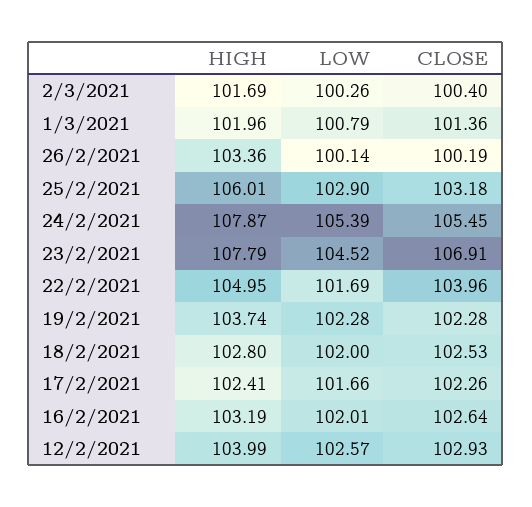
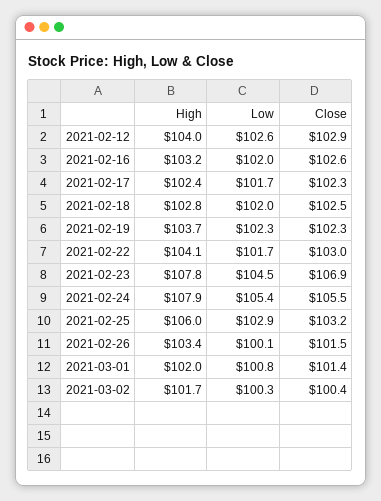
  {
    "HIGH": {
      "2/3/2021": 101.69,
      "1/3/2021": 101.96,
      "26/2/2021": 103.36,
      "25/2/2021": 106.01,
      "24/2/2021": 107.87,
      "23/2/2021": 107.79,
-     "22/2/2021": 104.95,
+     "22/2/2021": 104.1,
      "19/2/2021": 103.74,
      "18/2/2021": 102.8,
      "17/2/2021": 102.41,
      "16/2/2021": 103.19,
      "12/2/2021": 103.99
    },
    "LOW": {
      "2/3/2021": 100.26,
      "1/3/2021": 100.79,
      "26/2/2021": 100.14,
      "25/2/2021": 102.9,
      "24/2/2021": 105.39,
      "23/2/2021": 104.52,
      "22/2/2021": 101.69,
      "19/2/2021": 102.28,
      "18/2/2021": 102,
      "17/2/2021": 101.66,
      "16/2/2021": 102.01,
      "12/2/2021": 102.57
    },
    "CLOSE": {
      "2/3/2021": 100.4,
      "1/3/2021": 101.36,
-     "26/2/2021": 100.19,
+     "26/2/2021": 101.5,
      "25/2/2021": 103.18,
      "24/2/2021": 105.45,
      "23/2/2021": 106.91,
-     "22/2/2021": 103.96,
+     "22/2/2021": 103,
      "19/2/2021": 102.28,
      "18/2/2021": 102.53,
      "17/2/2021": 102.26,
      "16/2/2021": 102.64,
      "12/2/2021": 102.93
    }
  }

